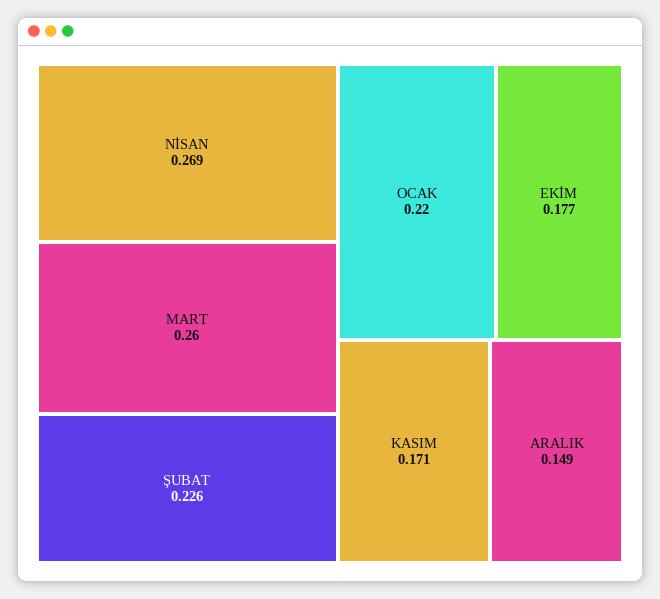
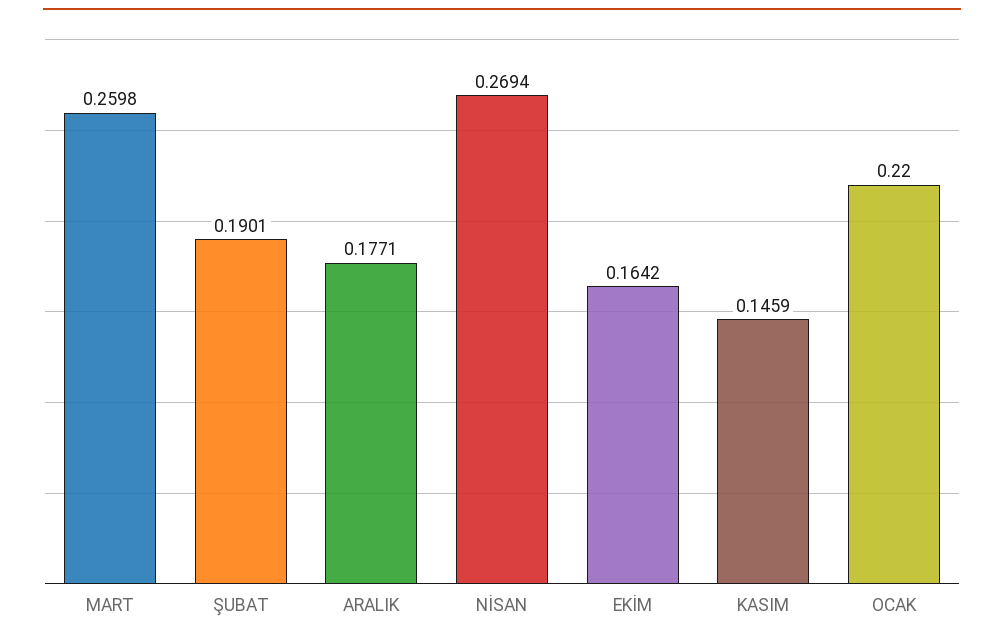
  {
    "NİSAN": 0.2694,
    "MART": 0.2598,
-   "ŞUBAT": 0.226,
+   "ŞUBAT": 0.1901,
    "OCAK": 0.22,
-   "EKİM": 0.177,
+   "EKİM": 0.1642,
-   "KASIM": 0.171,
+   "KASIM": 0.1459,
-   "ARALIK": 0.149
+   "ARALIK": 0.1771
  }

